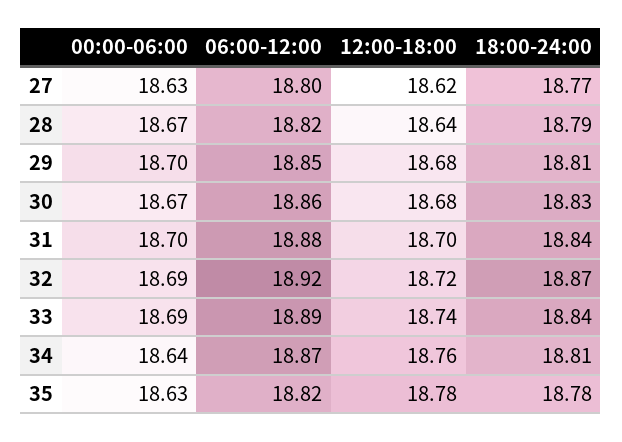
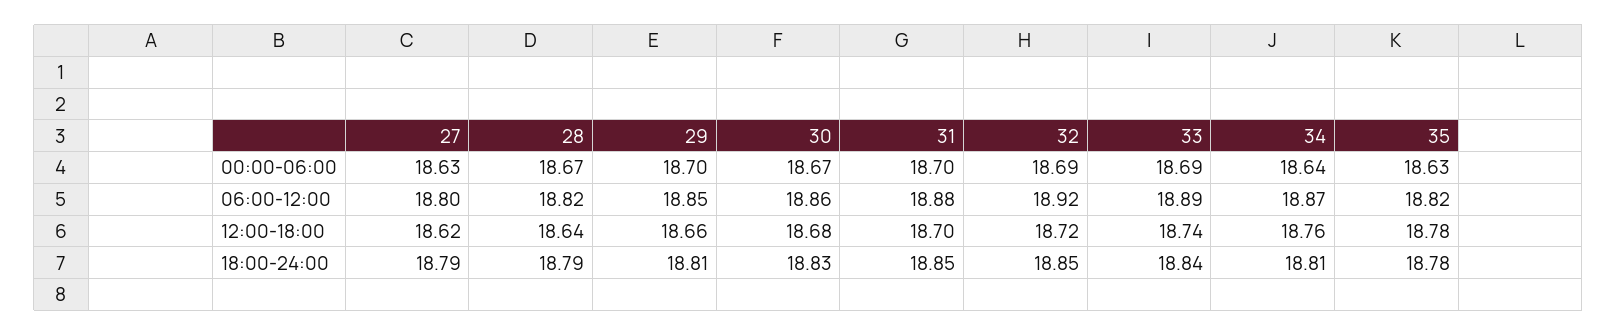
  {
    "00:00-06:00": {
      "27": 18.63,
      "28": 18.67,
      "29": 18.7,
      "30": 18.67,
      "31": 18.7,
      "32": 18.69,
      "33": 18.69,
      "34": 18.64,
      "35": 18.63
    },
    "06:00-12:00": {
      "27": 18.8,
      "28": 18.82,
      "29": 18.85,
      "30": 18.86,
      "31": 18.88,
      "32": 18.92,
      "33": 18.89,
      "34": 18.87,
      "35": 18.82
    },
    "12:00-18:00": {
      "27": 18.62,
      "28": 18.64,
-     "29": 18.68,
+     "29": 18.66,
      "30": 18.68,
      "31": 18.7,
      "32": 18.72,
      "33": 18.74,
      "34": 18.76,
      "35": 18.78
    },
    "18:00-24:00": {
-     "27": 18.77,
+     "27": 18.79,
      "28": 18.79,
      "29": 18.81,
      "30": 18.83,
-     "31": 18.84,
+     "31": 18.85,
-     "32": 18.87,
+     "32": 18.85,
      "33": 18.84,
      "34": 18.81,
      "35": 18.78
    }
  }

